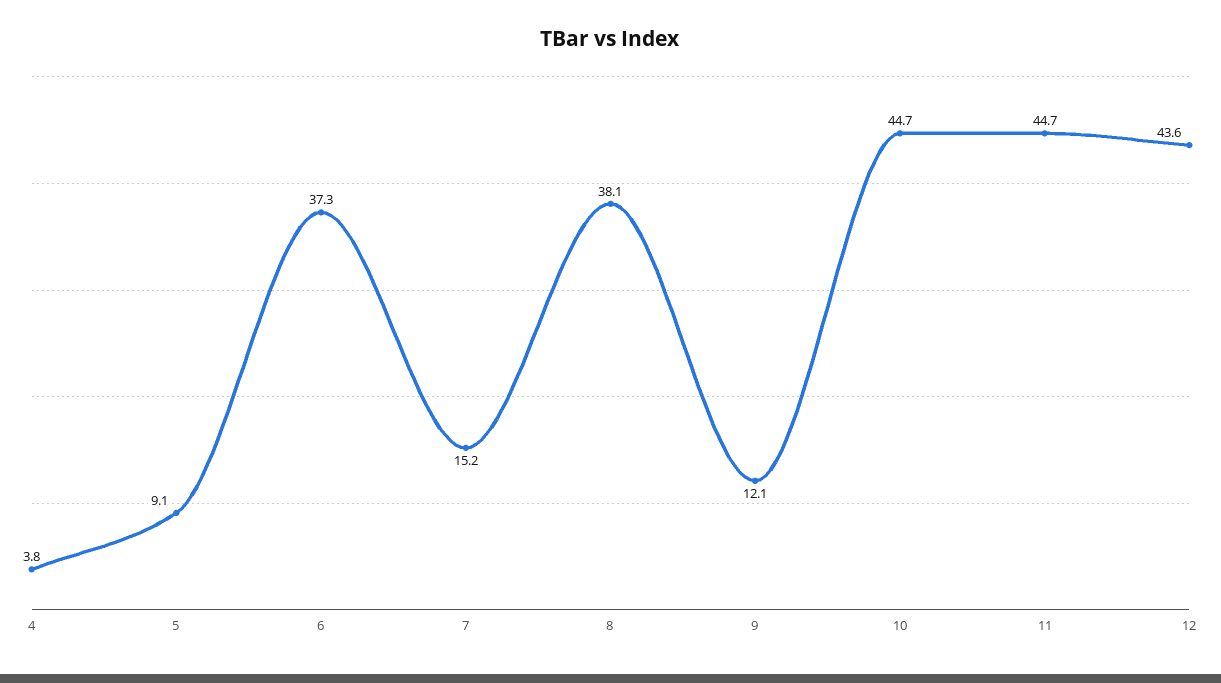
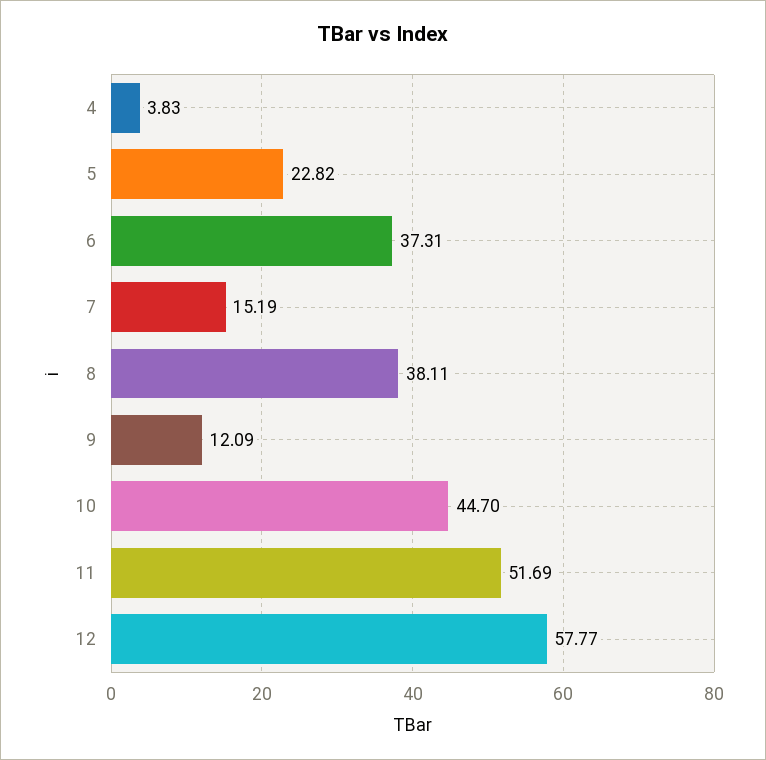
  {
    "4": 3.83,
-   "5": 9.1,
+   "5": 22.82,
    "6": 37.31,
    "7": 15.19,
    "8": 38.11,
    "9": 12.09,
    "10": 44.7,
-   "11": 44.7,
+   "11": 51.69,
-   "12": 43.6
+   "12": 57.77
  }

